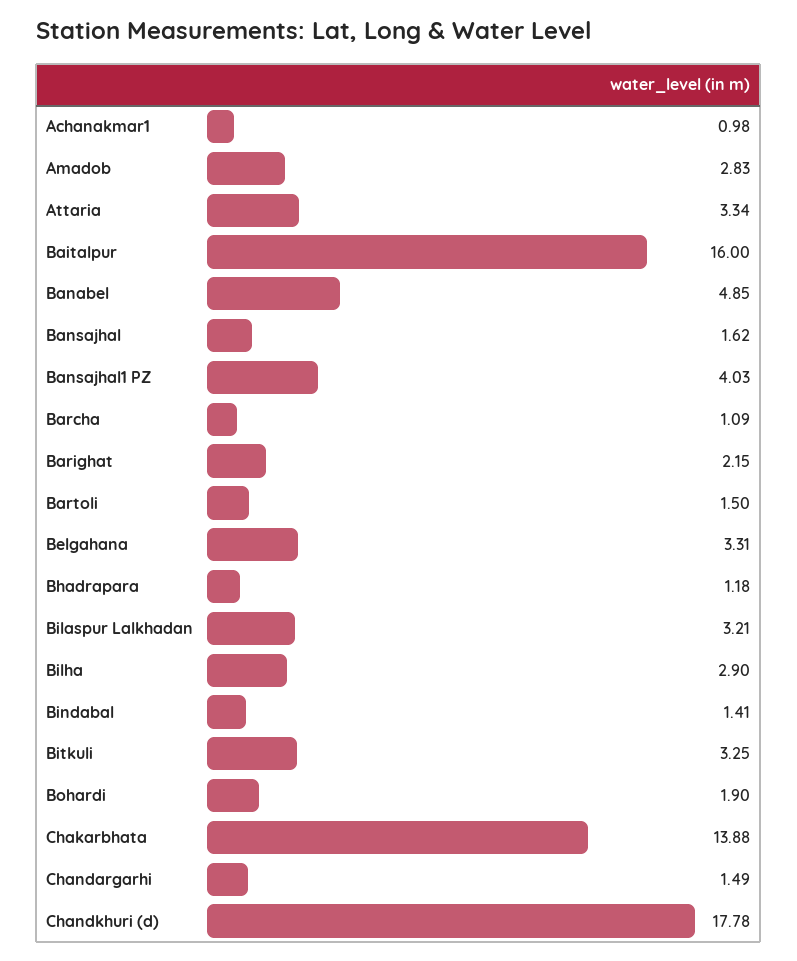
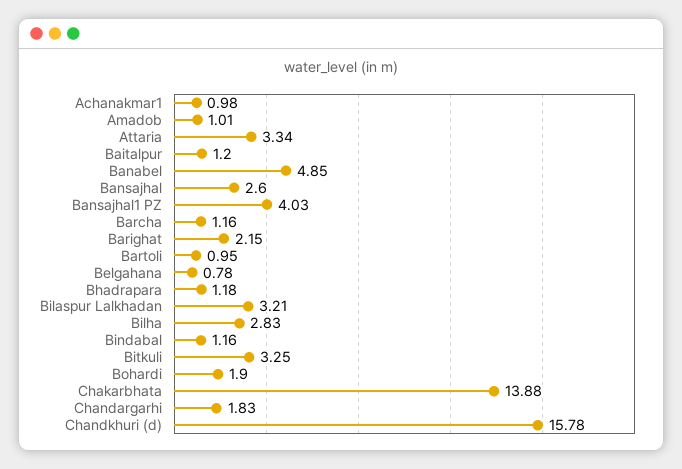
  {
    "Achanakmar1": 0.98,
-   "Amadob": 2.83,
+   "Amadob": 1.01,
    "Attaria": 3.34,
-   "Baitalpur": 16,
+   "Baitalpur": 1.2,
    "Banabel": 4.85,
-   "Bansajhal": 1.62,
+   "Bansajhal": 2.6,
    "Bansajhal1 PZ": 4.03,
-   "Barcha": 1.09,
+   "Barcha": 1.16,
    "Barighat": 2.15,
-   "Bartoli": 1.5,
+   "Bartoli": 0.95,
-   "Belgahana": 3.31,
+   "Belgahana": 0.78,
    "Bhadrapara": 1.18,
    "Bilaspur Lalkhadan": 3.21,
-   "Bilha": 2.9,
+   "Bilha": 2.83,
-   "Bindabal": 1.41,
+   "Bindabal": 1.16,
    "Bitkuli": 3.25,
    "Bohardi": 1.9,
    "Chakarbhata": 13.88,
-   "Chandargarhi": 1.49,
+   "Chandargarhi": 1.83,
-   "Chandkhuri (d)": 17.78
+   "Chandkhuri (d)": 15.78
  }

